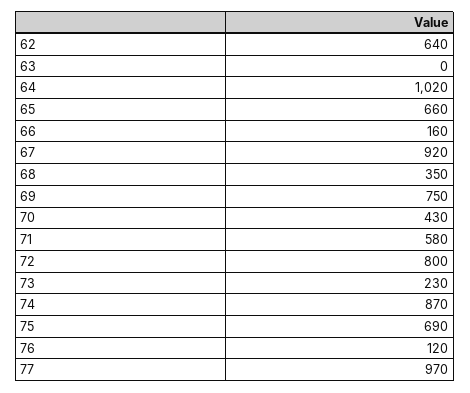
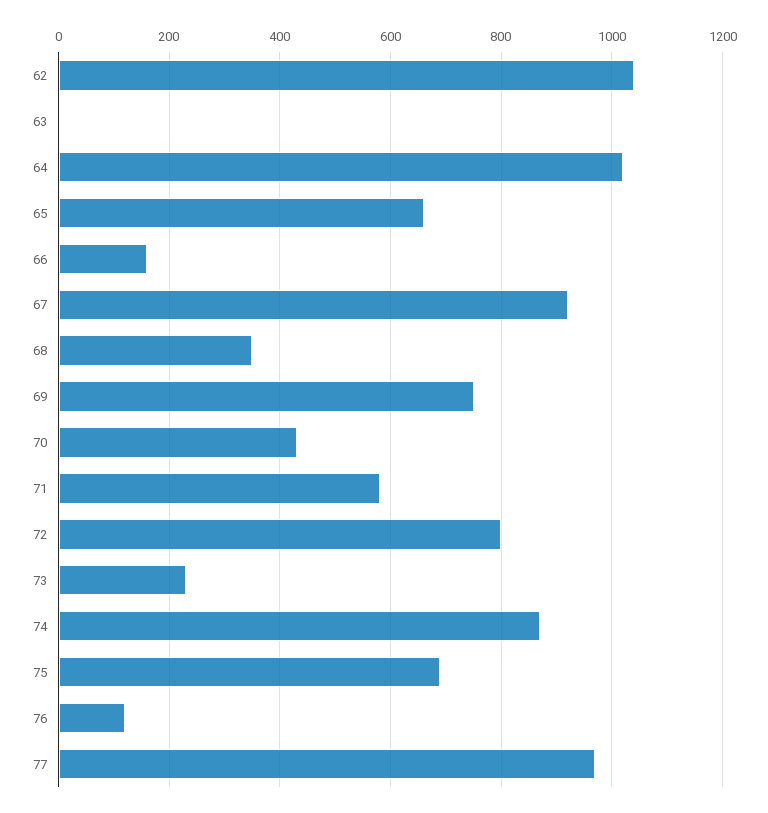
  {
-   "62": 640,
+   "62": 1040,
    "63": 0,
    "64": 1020,
    "65": 660,
    "66": 160,
    "67": 920,
    "68": 350,
    "69": 750,
    "70": 430,
    "71": 580,
    "72": 800,
    "73": 230,
    "74": 870,
    "75": 690,
    "76": 120,
    "77": 970
  }

